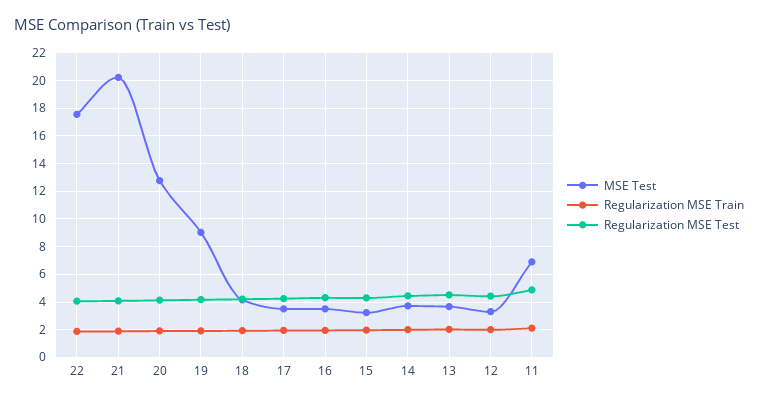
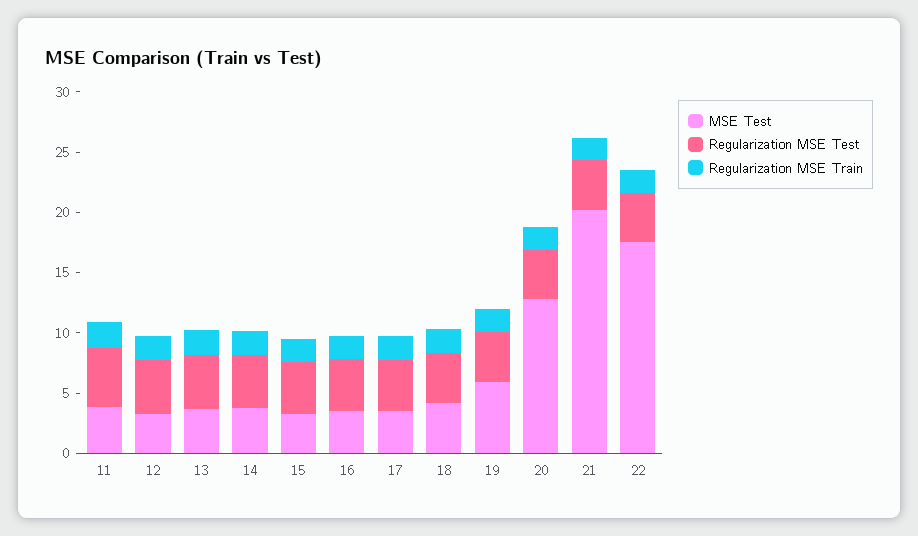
  {
    "MSE Test": {
      "22": 17.5,
      "21": 20,
      "20": 13,
-     "19": 9,
+     "19": 6,
      "18": 4,
      "17": 3.5,
      "16": 3.5,
      "15": 3,
      "14": 3.5,
      "13": 3.5,
      "12": 3.5,
-     "11": 7
+     "11": 4
    },
    "Regularization MSE Train": {
      "22": 2,
      "21": 2,
      "20": 2,
      "19": 2,
      "18": 2,
      "17": 2,
      "16": 2,
      "15": 2,
      "14": 2,
      "13": 2,
      "12": 2,
      "11": 2
    },
    "Regularization MSE Test": {
      "22": 4,
      "21": 4,
      "20": 4,
      "19": 4,
      "18": 4,
      "17": 4.5,
      "16": 4.5,
      "15": 4.5,
      "14": 4.5,
      "13": 4.5,
      "12": 4.5,
      "11": 5
    }
  }

